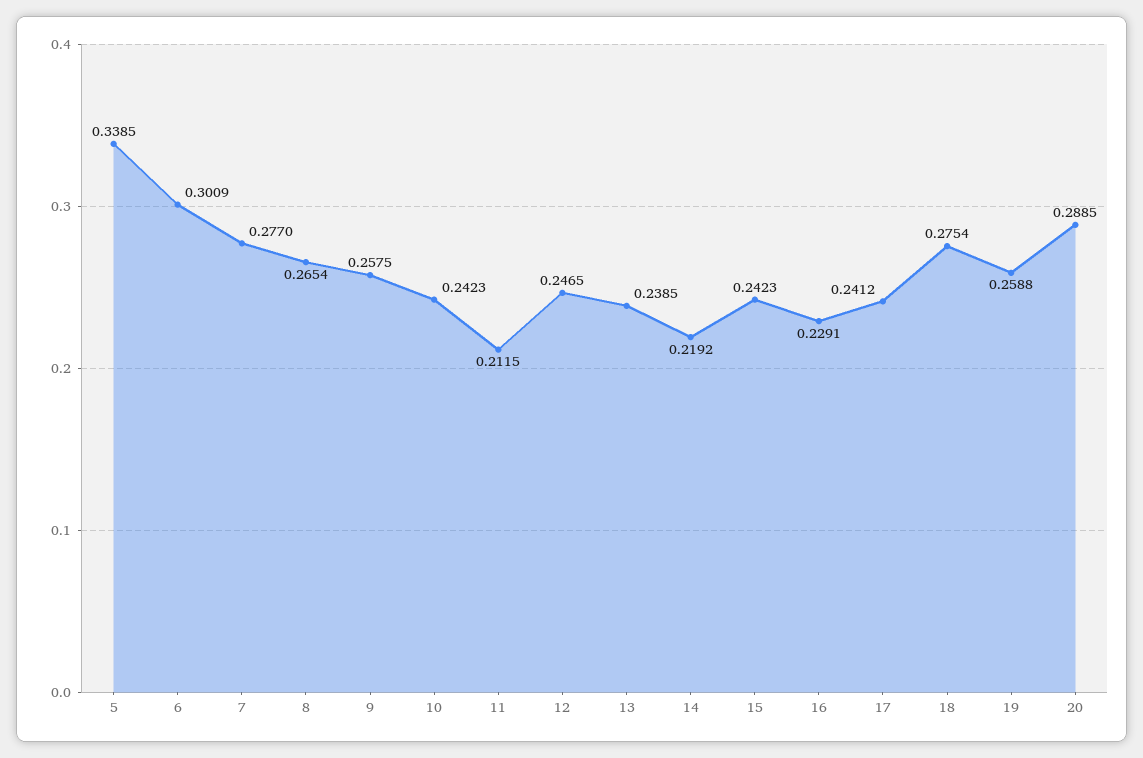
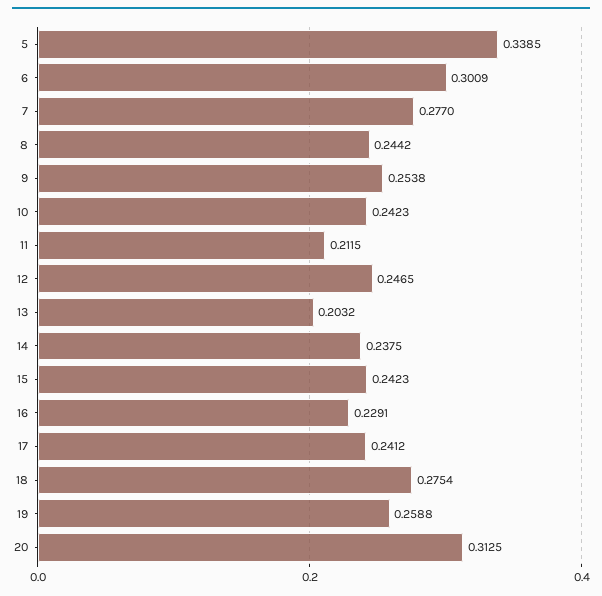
  {
    "5": 0.3385,
    "6": 0.3009,
    "7": 0.277,
-   "8": 0.2654,
+   "8": 0.2442,
-   "9": 0.2575,
+   "9": 0.2538,
    "10": 0.2423,
    "11": 0.2115,
    "12": 0.2465,
-   "13": 0.2385,
+   "13": 0.2032,
-   "14": 0.2192,
+   "14": 0.2375,
    "15": 0.2423,
    "16": 0.2291,
    "17": 0.2412,
    "18": 0.2754,
    "19": 0.2588,
-   "20": 0.2885
+   "20": 0.3125
  }

